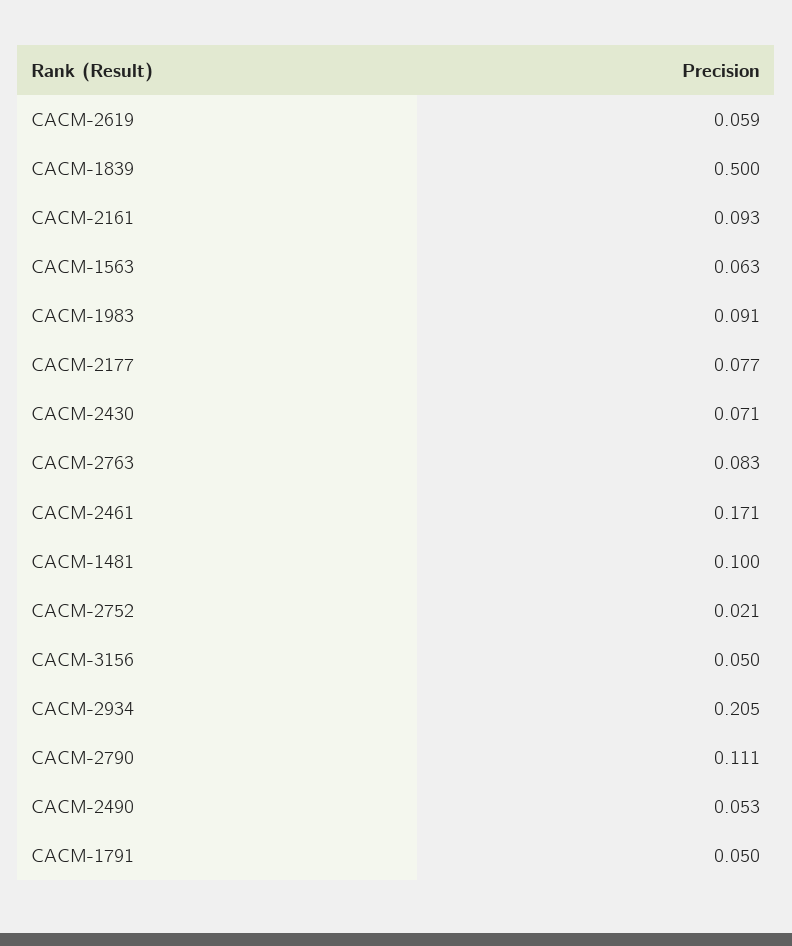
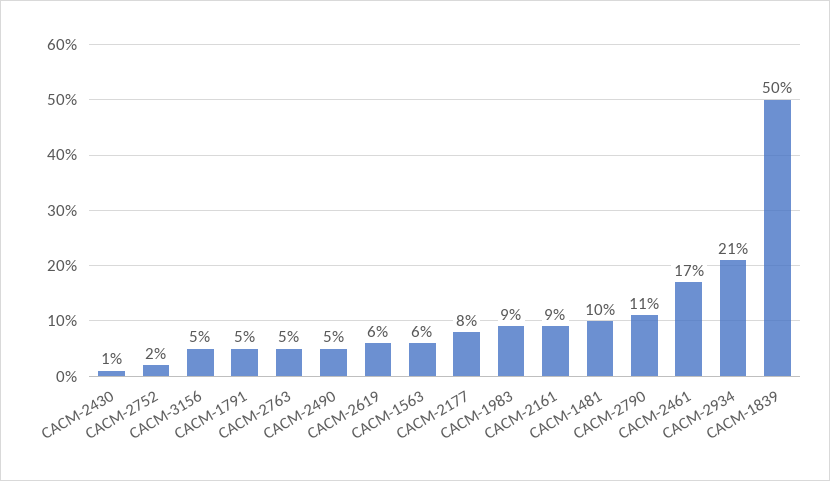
  {
    "CACM-2619": 0.059,
    "CACM-1839": 0.5,
    "CACM-2161": 0.093,
    "CACM-1563": 0.063,
    "CACM-1983": 0.091,
    "CACM-2177": 0.077,
-   "CACM-2430": 0.071,
+   "CACM-2430": 0.01,
-   "CACM-2763": 0.083,
+   "CACM-2763": 0.05,
    "CACM-2461": 0.171,
    "CACM-1481": 0.1,
    "CACM-2752": 0.021,
    "CACM-3156": 0.05,
    "CACM-2934": 0.205,
    "CACM-2790": 0.111,
    "CACM-2490": 0.053,
    "CACM-1791": 0.05
  }

